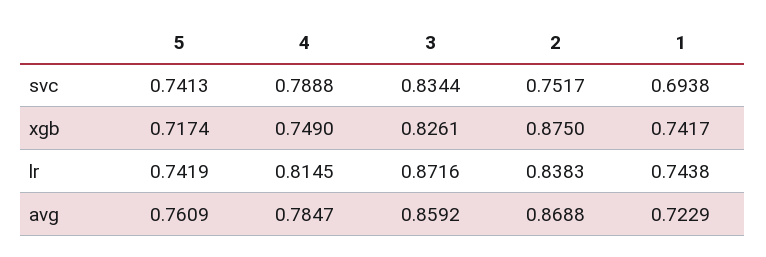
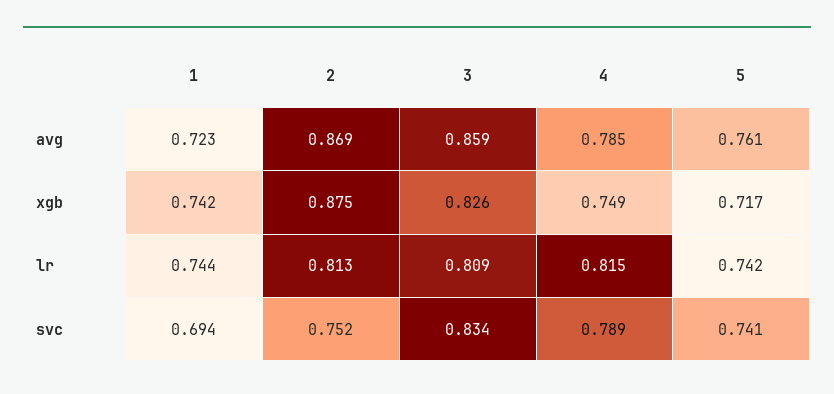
  {
    "5": {
      "svc": 0.7413,
      "xgb": 0.7174,
      "lr": 0.7419,
      "avg": 0.7609
    },
    "4": {
      "svc": 0.7888,
      "xgb": 0.749,
      "lr": 0.8145,
      "avg": 0.7847
    },
    "3": {
      "svc": 0.8344,
      "xgb": 0.8261,
-     "lr": 0.8716,
+     "lr": 0.809,
      "avg": 0.8592
    },
    "2": {
      "svc": 0.7517,
      "xgb": 0.875,
-     "lr": 0.8383,
+     "lr": 0.813,
      "avg": 0.8688
    },
    "1": {
      "svc": 0.6938,
      "xgb": 0.7417,
      "lr": 0.7438,
      "avg": 0.7229
    }
  }

